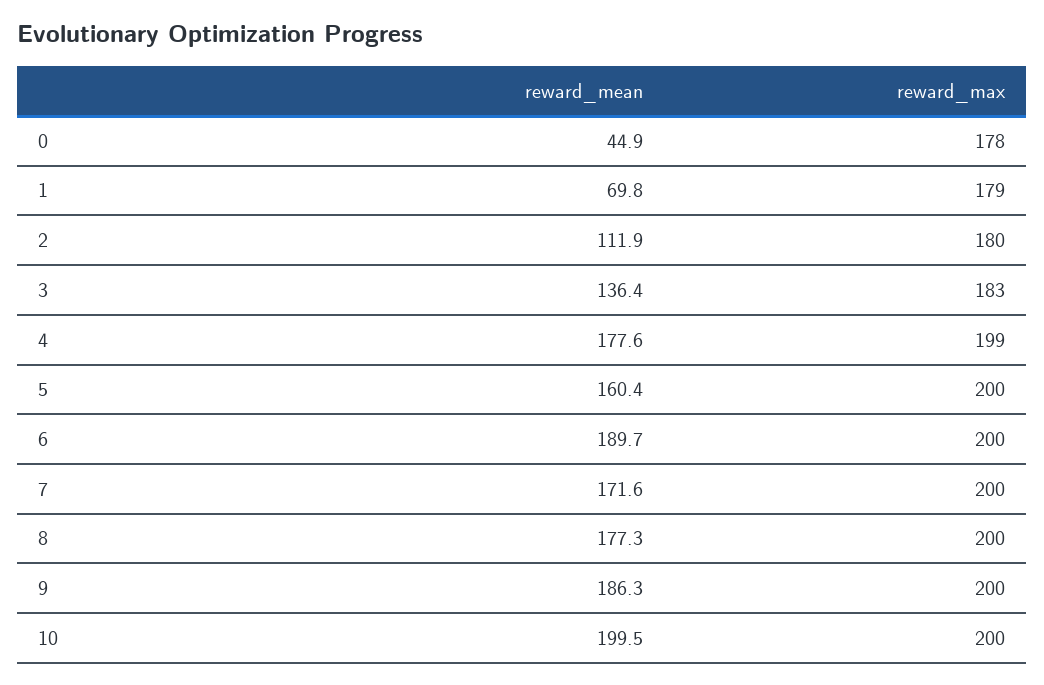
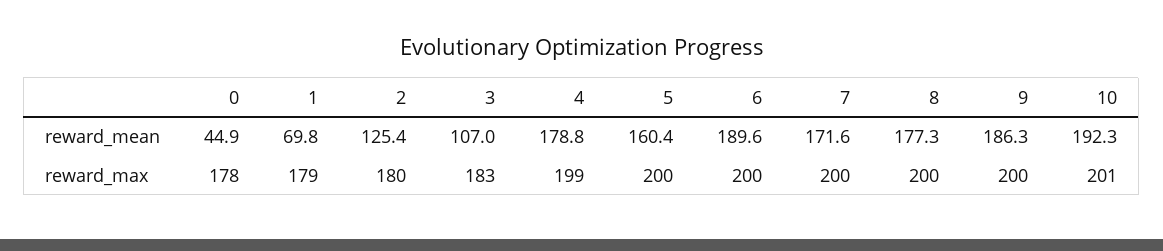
  {
    "reward_mean": {
      "0": 44.9,
      "1": 69.8,
-     "2": 111.9,
+     "2": 125.4,
-     "3": 136.4,
+     "3": 107,
-     "4": 177.6,
+     "4": 178.8,
      "5": 160.4,
-     "6": 189.7,
+     "6": 189.6,
      "7": 171.6,
      "8": 177.3,
      "9": 186.3,
-     "10": 199.5
+     "10": 192.3
    },
    "reward_max": {
      "0": 178,
      "1": 179,
      "2": 180,
      "3": 183,
      "4": 199,
      "5": 200,
      "6": 200,
      "7": 200,
      "8": 200,
      "9": 200,
-     "10": 200
+     "10": 201
    }
  }

